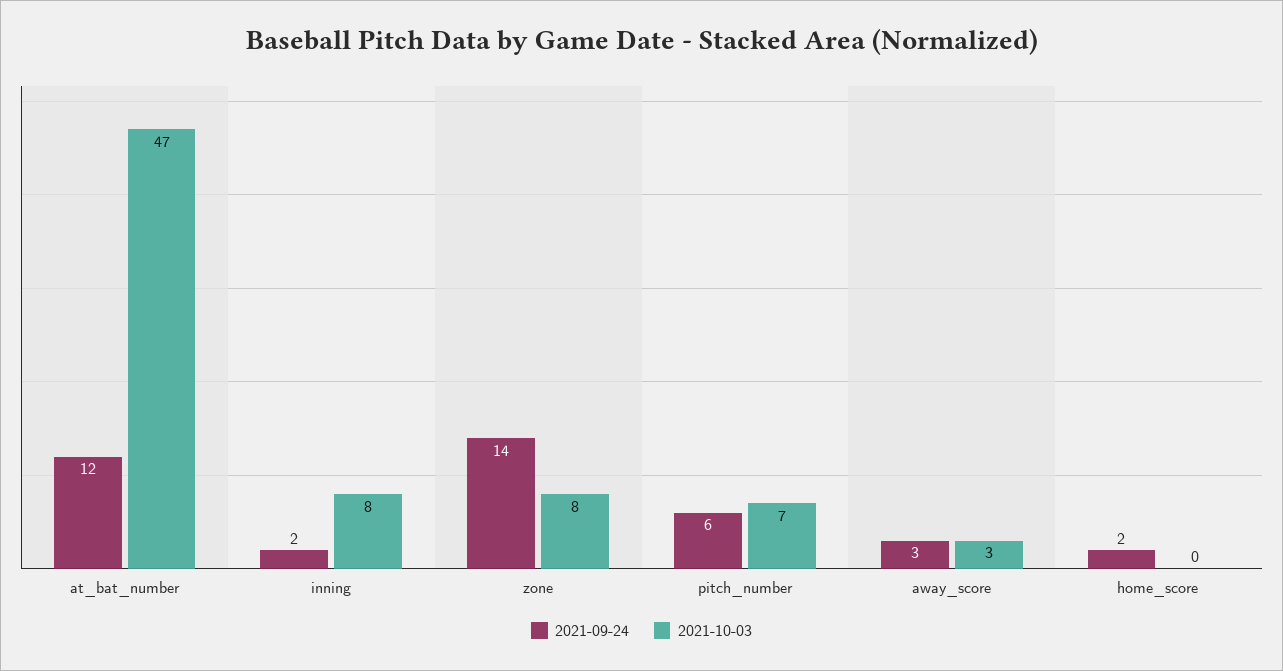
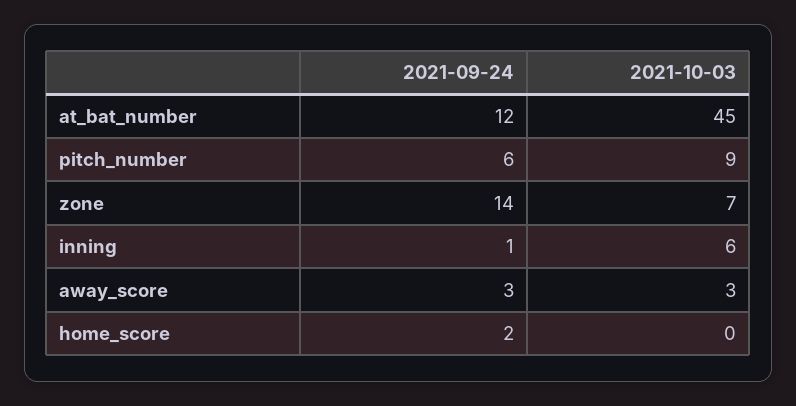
  {
    "2021-09-24": {
      "at_bat_number": 12,
-     "inning": 2,
+     "inning": 1,
      "zone": 14,
      "pitch_number": 6,
      "away_score": 3,
      "home_score": 2
    },
    "2021-10-03": {
-     "at_bat_number": 47,
+     "at_bat_number": 45,
-     "inning": 8,
+     "inning": 6,
-     "zone": 8,
+     "zone": 7,
-     "pitch_number": 7,
+     "pitch_number": 9,
      "away_score": 3,
      "home_score": 0
    }
  }

